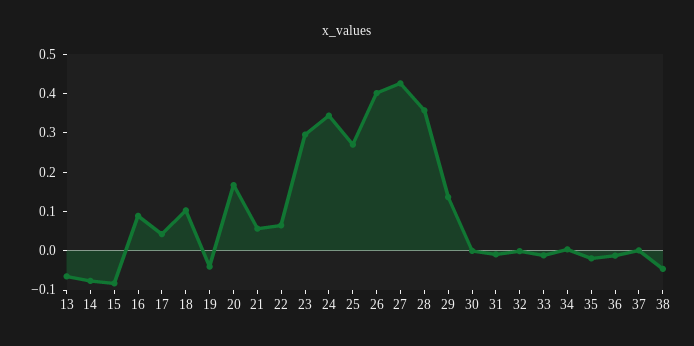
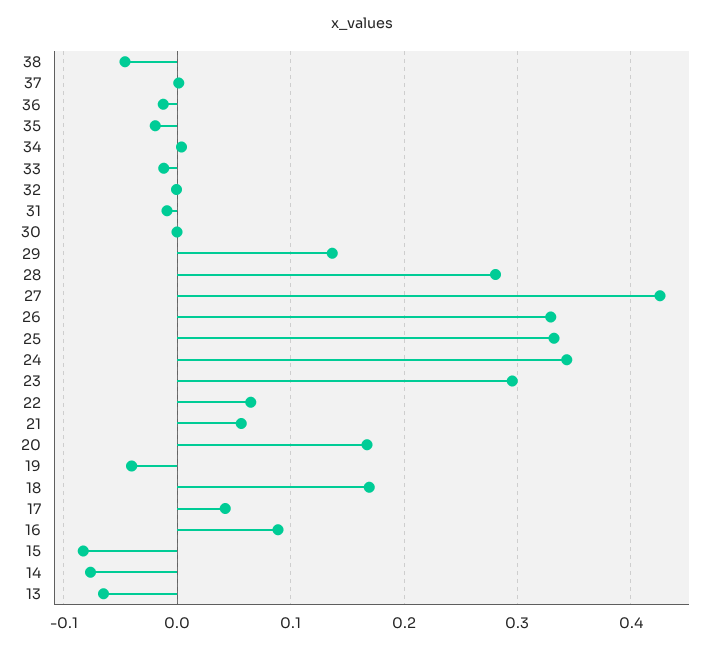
  {
    "13": -0.07,
    "14": -0.08,
    "15": -0.08,
    "16": 0.09,
    "17": 0.04,
-   "18": 0.1,
+   "18": 0.17,
    "19": -0.04,
    "20": 0.17,
    "21": 0.06,
    "22": 0.06,
    "23": 0.3,
    "24": 0.34,
-   "25": 0.275,
+   "25": 0.33,
-   "26": 0.4,
+   "26": 0.33,
    "27": 0.43,
-   "28": 0.35,
+   "28": 0.28,
    "29": 0.14,
    "30": 0,
    "31": -0.01,
    "32": 0,
    "33": -0.01,
    "34": 0,
    "35": -0.02,
    "36": -0.01,
    "37": 0,
    "38": -0.05
  }

